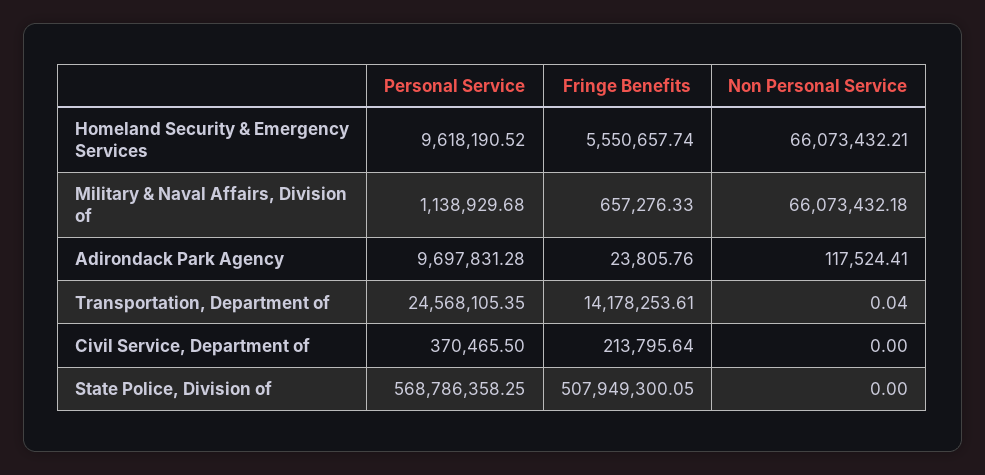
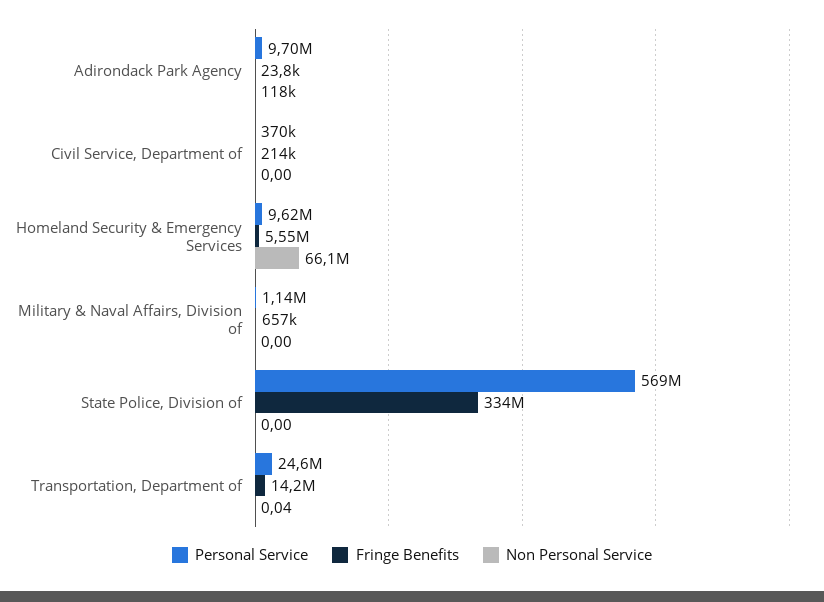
  {
    "Personal Service": {
      "Homeland Security & Emergency Services": 9618190.52,
      "Military & Naval Affairs, Division of": 1138929.68,
      "Adirondack Park Agency": 9697831.28,
      "Transportation, Department of": 24568105.35,
      "Civil Service, Department of": 370465.5,
      "State Police, Division of": 568786358.25
    },
    "Fringe Benefits": {
      "Homeland Security & Emergency Services": 5550657.74,
      "Military & Naval Affairs, Division of": 657276.33,
      "Adirondack Park Agency": 23805.76,
      "Transportation, Department of": 14178253.61,
      "Civil Service, Department of": 213795.64,
-     "State Police, Division of": 507949300.05
+     "State Police, Division of": 334000000
    },
    "Non Personal Service": {
      "Homeland Security & Emergency Services": 66073432.21,
-     "Military & Naval Affairs, Division of": 66073432.18,
+     "Military & Naval Affairs, Division of": 0,
      "Adirondack Park Agency": 117524.41,
      "Transportation, Department of": 0.04,
      "Civil Service, Department of": 0,
      "State Police, Division of": 0
    }
  }

